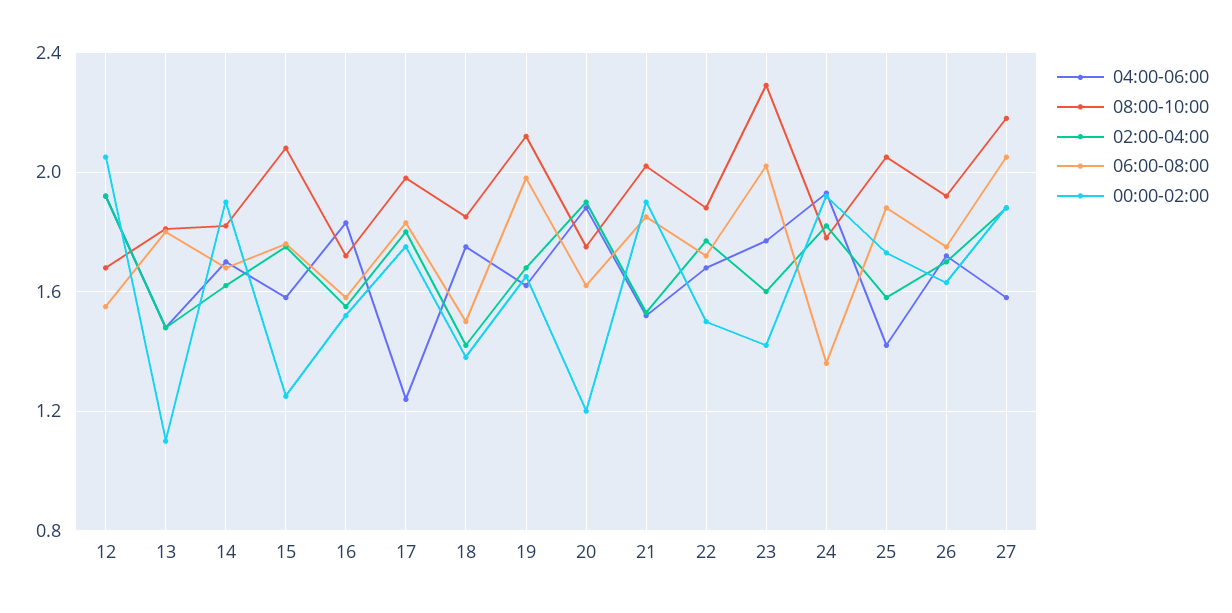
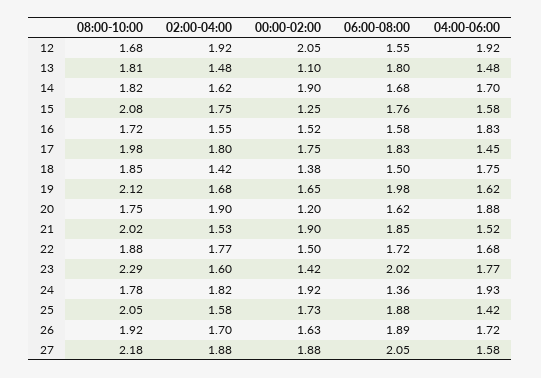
  {
    "04:00-06:00": {
      "12": 1.92,
      "13": 1.48,
      "14": 1.7,
      "15": 1.58,
      "16": 1.83,
-     "17": 1.25,
+     "17": 1.45,
      "18": 1.75,
      "19": 1.62,
      "20": 1.88,
      "21": 1.52,
      "22": 1.68,
      "23": 1.77,
      "24": 1.93,
      "25": 1.42,
      "26": 1.72,
      "27": 1.58
    },
    "08:00-10:00": {
      "12": 1.68,
      "13": 1.81,
      "14": 1.82,
      "15": 2.08,
      "16": 1.72,
      "17": 1.98,
      "18": 1.85,
      "19": 2.12,
      "20": 1.75,
      "21": 2.02,
      "22": 1.88,
      "23": 2.29,
      "24": 1.78,
      "25": 2.05,
      "26": 1.92,
      "27": 2.18
    },
    "02:00-04:00": {
      "12": 1.92,
      "13": 1.48,
      "14": 1.62,
      "15": 1.75,
      "16": 1.55,
      "17": 1.8,
      "18": 1.42,
      "19": 1.68,
      "20": 1.9,
      "21": 1.53,
      "22": 1.77,
      "23": 1.6,
      "24": 1.82,
      "25": 1.58,
      "26": 1.7,
      "27": 1.88
    },
    "06:00-08:00": {
      "12": 1.55,
      "13": 1.8,
      "14": 1.68,
      "15": 1.76,
      "16": 1.58,
      "17": 1.83,
      "18": 1.5,
      "19": 1.98,
      "20": 1.62,
      "21": 1.85,
      "22": 1.72,
      "23": 2.02,
      "24": 1.36,
      "25": 1.88,
-     "26": 1.75,
+     "26": 1.89,
      "27": 2.05
    },
    "00:00-02:00": {
      "12": 2.05,
      "13": 1.1,
      "14": 1.9,
      "15": 1.25,
      "16": 1.52,
      "17": 1.75,
      "18": 1.38,
      "19": 1.65,
      "20": 1.2,
      "21": 1.9,
      "22": 1.5,
      "23": 1.42,
      "24": 1.92,
      "25": 1.73,
      "26": 1.63,
      "27": 1.88
    }
  }

